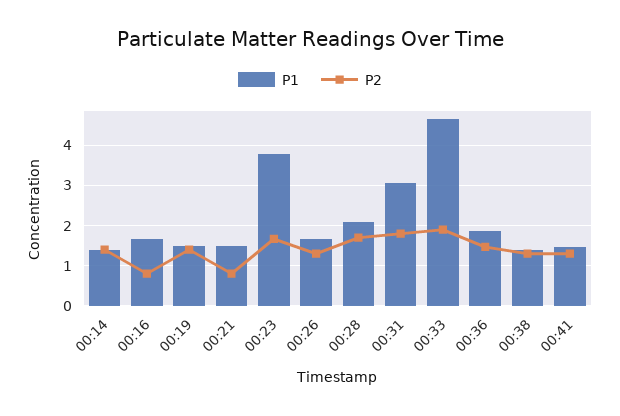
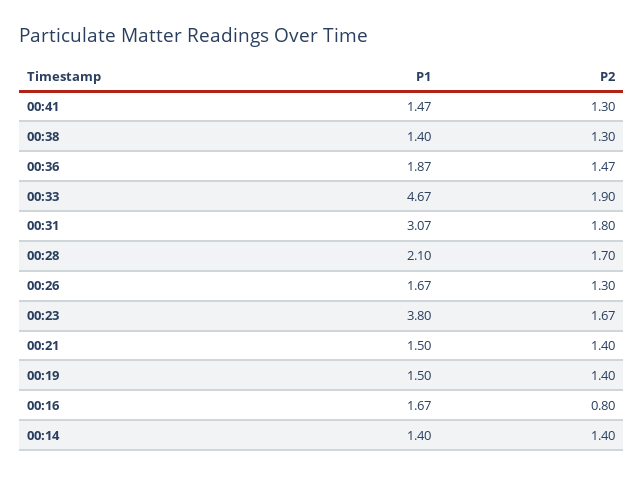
  {
    "P1": {
      "00:14": 1.4,
      "00:16": 1.67,
      "00:19": 1.5,
      "00:21": 1.5,
      "00:23": 3.8,
      "00:26": 1.67,
      "00:28": 2.1,
      "00:31": 3.07,
      "00:33": 4.67,
      "00:36": 1.87,
      "00:38": 1.4,
      "00:41": 1.47
    },
    "P2": {
      "00:14": 1.4,
      "00:16": 0.8,
      "00:19": 1.4,
-     "00:21": 0.8,
+     "00:21": 1.4,
      "00:23": 1.67,
      "00:26": 1.3,
      "00:28": 1.7,
      "00:31": 1.8,
      "00:33": 1.9,
      "00:36": 1.47,
      "00:38": 1.3,
      "00:41": 1.3
    }
  }

